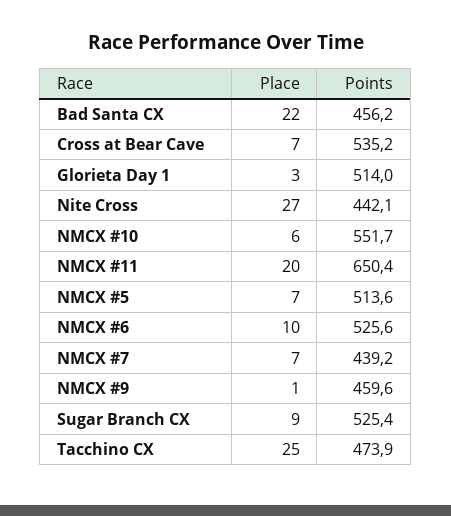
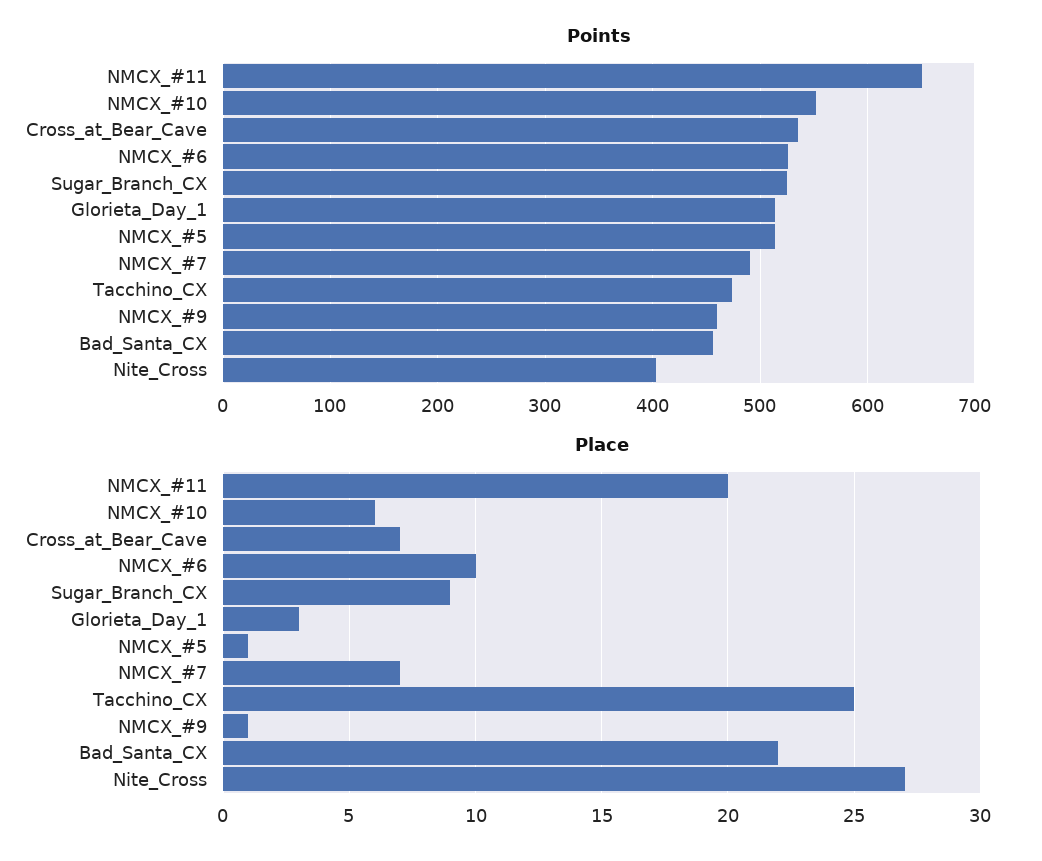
  {
    "Place": {
      "Bad Santa CX": 22,
      "Cross at Bear Cave": 7,
      "Glorieta Day 1": 3,
      "Nite Cross": 27,
      "NMCX #10": 6,
      "NMCX #11": 20,
-     "NMCX #5": 7,
+     "NMCX #5": 1,
      "NMCX #6": 10,
      "NMCX #7": 7,
      "NMCX #9": 1,
      "Sugar Branch CX": 9,
      "Tacchino CX": 25
    },
    "Points": {
      "Bad Santa CX": 456.2,
      "Cross at Bear Cave": 535.2,
      "Glorieta Day 1": 514,
-     "Nite Cross": 442.1,
+     "Nite Cross": 400,
      "NMCX #10": 551.7,
      "NMCX #11": 650.4,
      "NMCX #5": 513.6,
      "NMCX #6": 525.6,
-     "NMCX #7": 439.2,
+     "NMCX #7": 490,
      "NMCX #9": 459.6,
      "Sugar Branch CX": 525.4,
      "Tacchino CX": 473.9
    }
  }

